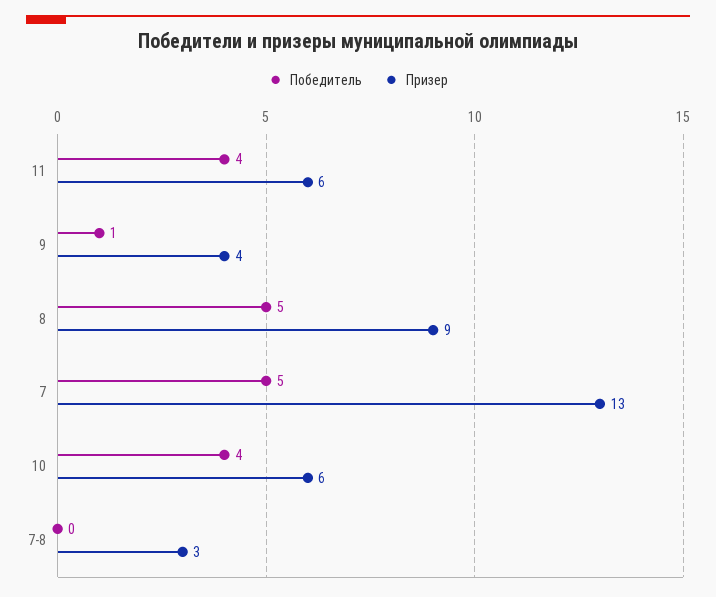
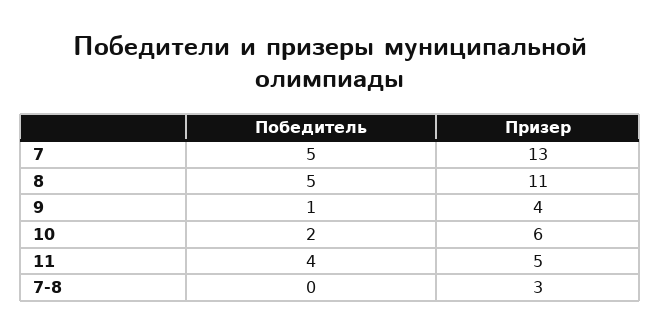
  {
    "Победитель": {
      "11": 4,
      "9": 1,
      "8": 5,
      "7": 5,
-     "10": 4,
+     "10": 2,
      "7-8": 0
    },
    "Призер": {
-     "11": 6,
+     "11": 5,
      "9": 4,
-     "8": 9,
+     "8": 11,
      "7": 13,
      "10": 6,
      "7-8": 3
    }
  }

